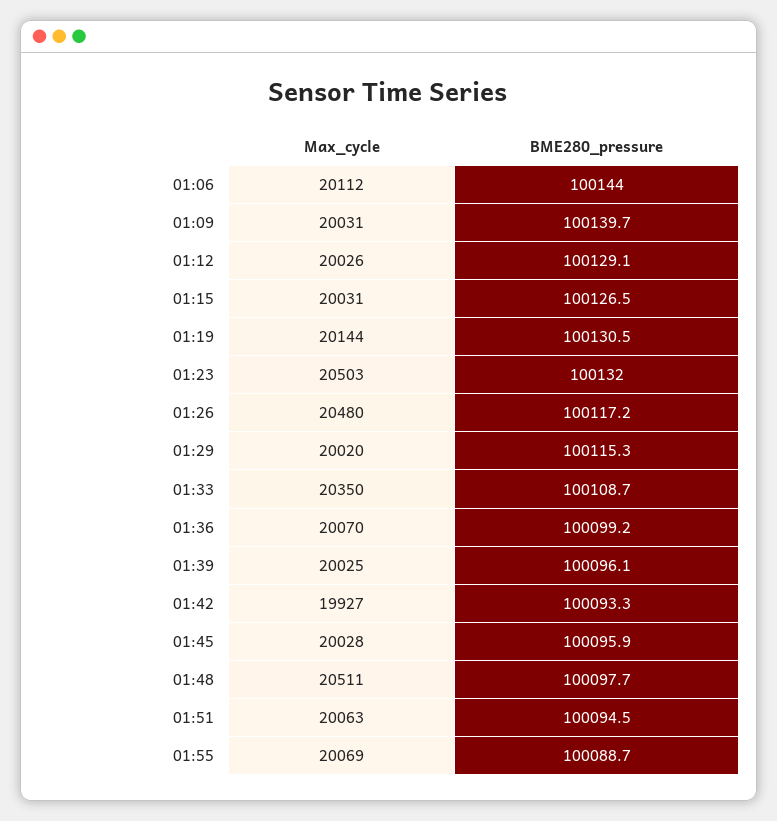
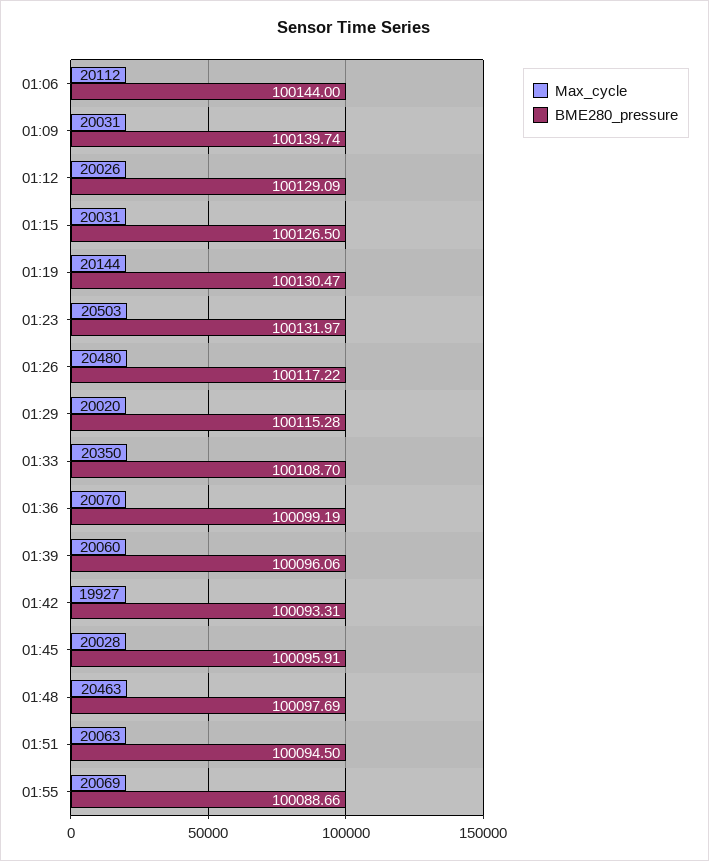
  {
    "Max_cycle": {
      "01:06": 20112,
      "01:09": 20031,
      "01:12": 20026,
      "01:15": 20031,
      "01:19": 20144,
      "01:23": 20503,
      "01:26": 20480,
      "01:29": 20020,
      "01:33": 20350,
      "01:36": 20070,
-     "01:39": 20025,
+     "01:39": 20060,
      "01:42": 19927,
      "01:45": 20028,
-     "01:48": 20511,
+     "01:48": 20463,
      "01:51": 20063,
      "01:55": 20069
    },
    "BME280_pressure": {
      "01:06": 100144,
      "01:09": 100139.74,
      "01:12": 100129.09,
      "01:15": 100126.5,
      "01:19": 100130.47,
      "01:23": 100131.97,
      "01:26": 100117.22,
      "01:29": 100115.28,
      "01:33": 100108.7,
      "01:36": 100099.19,
      "01:39": 100096.06,
      "01:42": 100093.31,
      "01:45": 100095.91,
      "01:48": 100097.69,
      "01:51": 100094.5,
      "01:55": 100088.66
    }
  }

